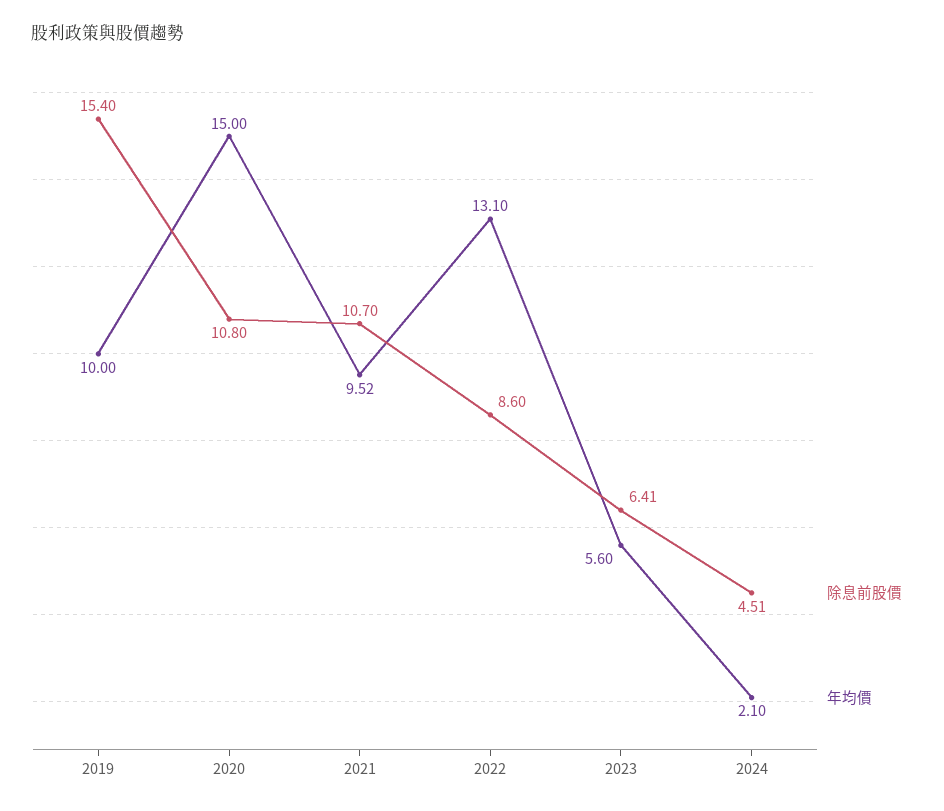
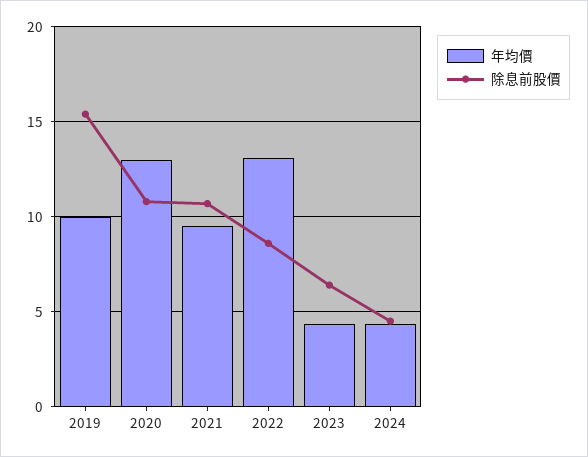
  {
    "除息前股價": {
      "2019": 15.4,
      "2020": 10.8,
      "2021": 10.7,
      "2022": 8.6,
      "2023": 6.41,
      "2024": 4.51
    },
    "年均價": {
      "2019": 10,
-     "2020": 15,
+     "2020": 13,
      "2021": 9.52,
      "2022": 13.1,
-     "2023": 5.6,
+     "2023": 4.5,
-     "2024": 2.1
+     "2024": 4.5
    }
  }

